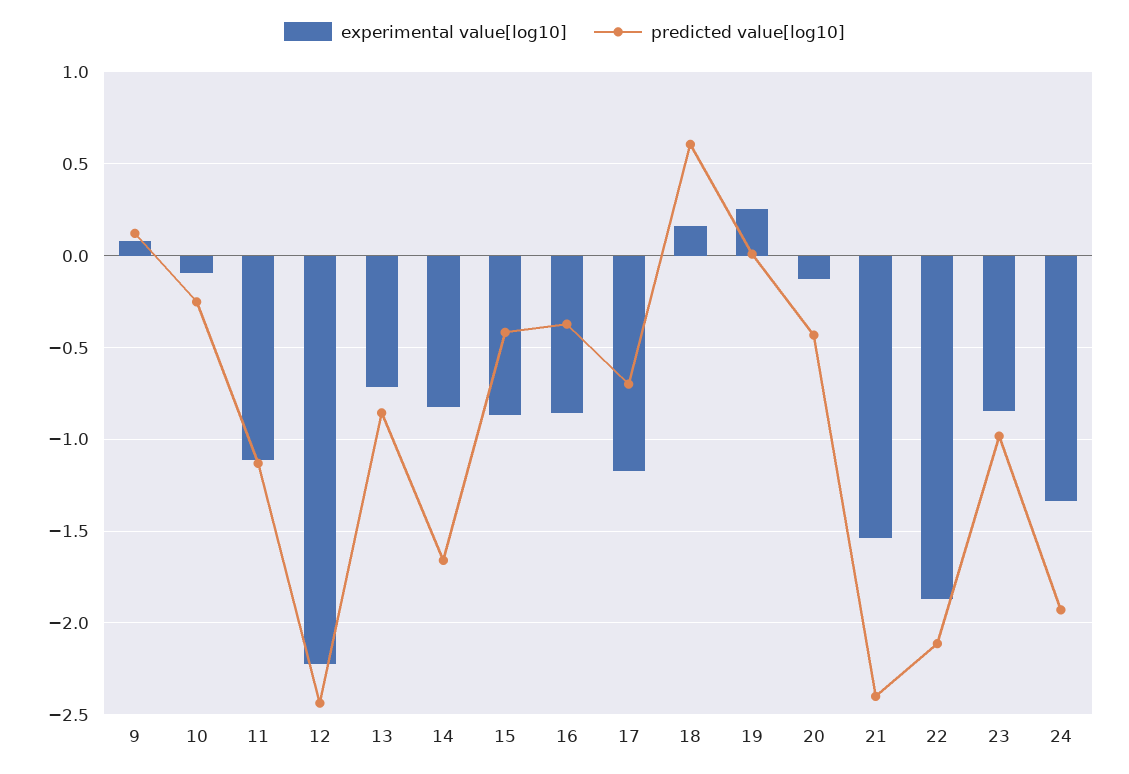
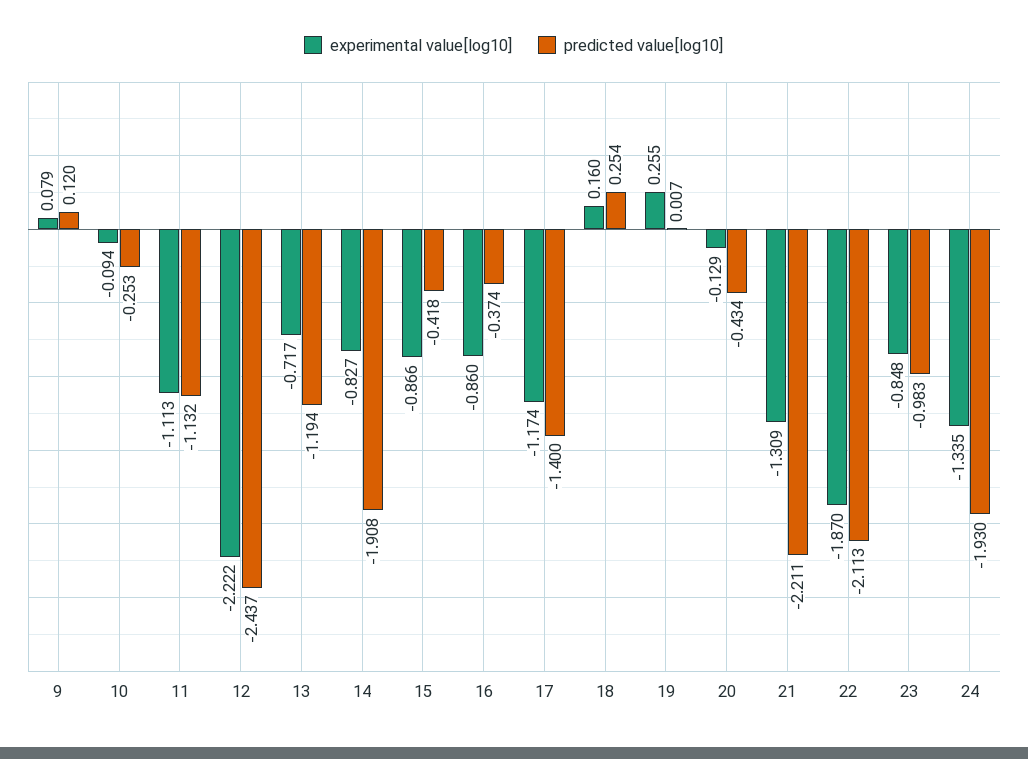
  {
    "experimental value[log10]": {
      "9": 0.079,
      "10": -0.094,
      "11": -1.113,
      "12": -2.222,
      "13": -0.717,
      "14": -0.827,
      "15": -0.866,
      "16": -0.86,
      "17": -1.174,
      "18": 0.16,
      "19": 0.255,
      "20": -0.129,
-     "21": -1.55,
+     "21": -1.309,
      "22": -1.87,
      "23": -0.848,
      "24": -1.335
    },
    "predicted value[log10]": {
      "9": 0.12,
      "10": -0.253,
      "11": -1.132,
      "12": -2.437,
-     "13": -0.85,
+     "13": -1.194,
-     "14": -1.65,
+     "14": -1.908,
      "15": -0.418,
      "16": -0.374,
-     "17": -0.7,
+     "17": -1.4,
-     "18": 0.6,
+     "18": 0.254,
      "19": 0.007,
      "20": -0.434,
-     "21": -2.4,
+     "21": -2.211,
      "22": -2.113,
      "23": -0.983,
      "24": -1.93
    }
  }

